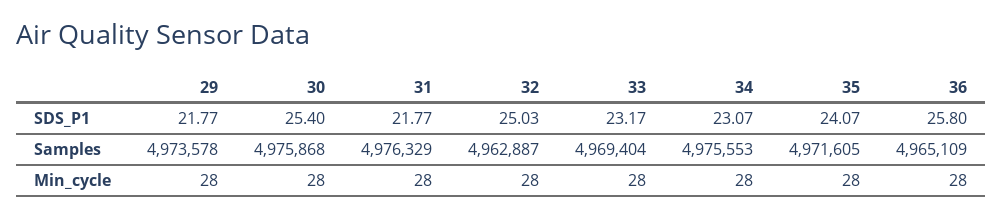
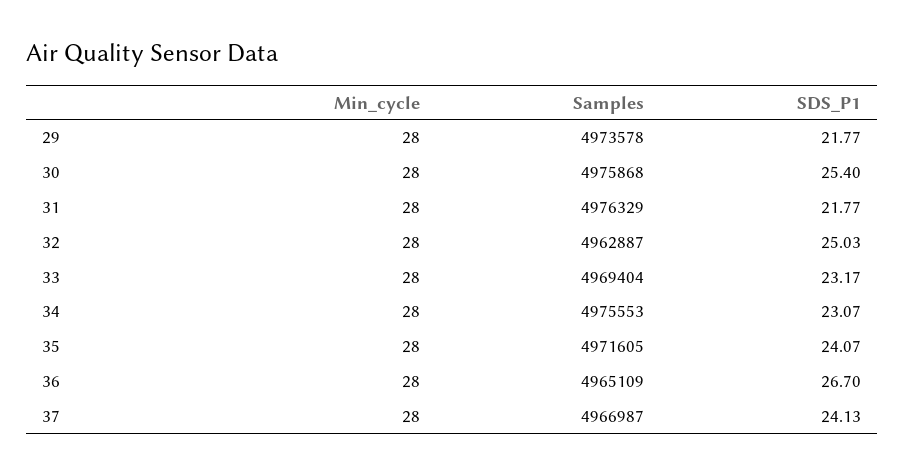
  {
    "29": {
      "SDS_P1": 21.77,
      "Samples": 4973578,
      "Min_cycle": 28
    },
    "30": {
      "SDS_P1": 25.4,
      "Samples": 4975868,
      "Min_cycle": 28
    },
    "31": {
      "SDS_P1": 21.77,
      "Samples": 4976329,
      "Min_cycle": 28
    },
    "32": {
      "SDS_P1": 25.03,
      "Samples": 4962887,
      "Min_cycle": 28
    },
    "33": {
      "SDS_P1": 23.17,
      "Samples": 4969404,
      "Min_cycle": 28
    },
    "34": {
      "SDS_P1": 23.07,
      "Samples": 4975553,
      "Min_cycle": 28
    },
    "35": {
      "SDS_P1": 24.07,
      "Samples": 4971605,
      "Min_cycle": 28
    },
    "36": {
-     "SDS_P1": 25.8,
+     "SDS_P1": 26.7,
      "Samples": 4965109,
      "Min_cycle": 28
-   }
+   },
+   "37": {
+     "Min_cycle": 28,
+     "Samples": 4966987,
+     "SDS_P1": 24.13
+   }
  }

